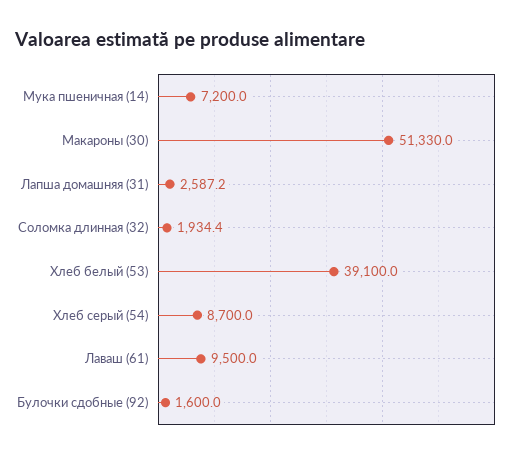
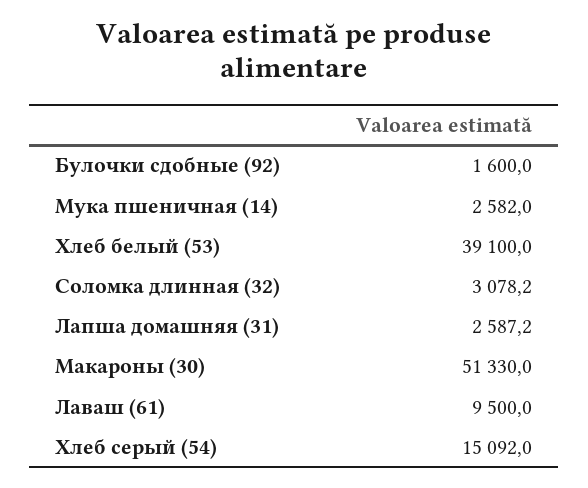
  {
-   "Мука пшеничная (14)": 7200,
+   "Мука пшеничная (14)": 2582,
    "Макароны (30)": 51330,
    "Лапша домашняя (31)": 2587.2,
-   "Соломка длинная (32)": 1934.4,
+   "Соломка длинная (32)": 3078.2,
    "Хлеб белый (53)": 39100,
-   "Хлеб серый (54)": 8700,
+   "Хлеб серый (54)": 15092,
    "Лаваш (61)": 9500,
    "Булочки сдобные (92)": 1600
  }

